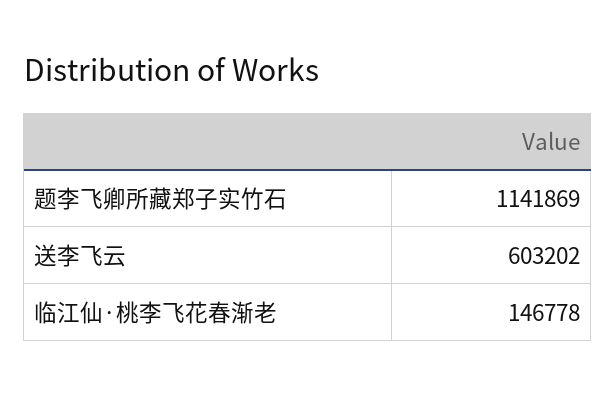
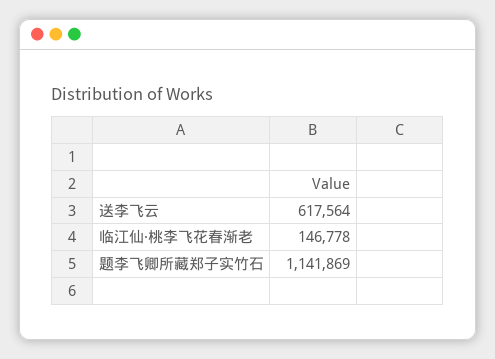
  {
    "题李飞卿所藏郑子实竹石": 1141869,
-   "送李飞云": 603202,
+   "送李飞云": 617564,
    "临江仙·桃李飞花春渐老": 146778
  }

